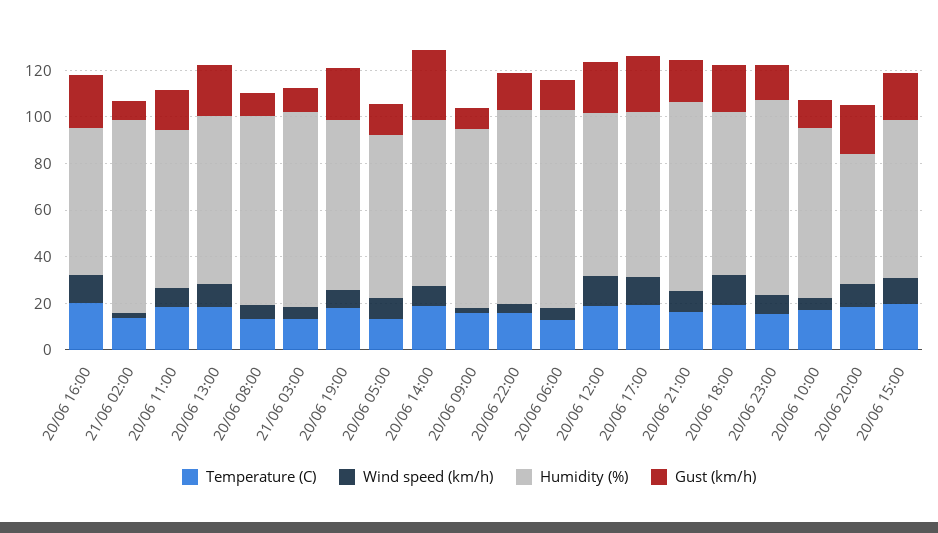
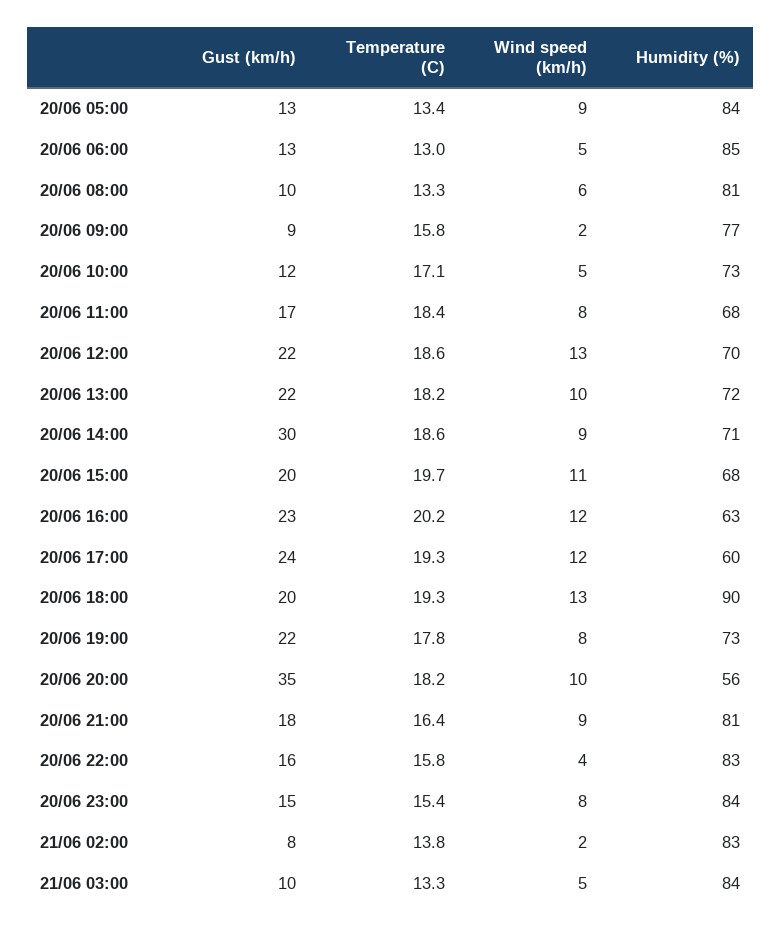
  {
    "Temperature (C)": {
      "20/06 16:00": 20.2,
      "21/06 02:00": 13.8,
      "20/06 11:00": 18.4,
      "20/06 13:00": 18.2,
      "20/06 08:00": 13.3,
      "21/06 03:00": 13.3,
      "20/06 19:00": 17.8,
      "20/06 05:00": 13.4,
      "20/06 14:00": 18.6,
      "20/06 09:00": 15.8,
      "20/06 22:00": 15.8,
      "20/06 06:00": 13,
      "20/06 12:00": 18.6,
      "20/06 17:00": 19.3,
      "20/06 21:00": 16.4,
      "20/06 18:00": 19.3,
      "20/06 23:00": 15.4,
      "20/06 10:00": 17.1,
      "20/06 20:00": 18.2,
      "20/06 15:00": 19.7
    },
    "Wind speed (km/h)": {
      "20/06 16:00": 12,
      "21/06 02:00": 2,
      "20/06 11:00": 8,
      "20/06 13:00": 10,
      "20/06 08:00": 6,
      "21/06 03:00": 5,
      "20/06 19:00": 8,
      "20/06 05:00": 9,
      "20/06 14:00": 9,
      "20/06 09:00": 2,
      "20/06 22:00": 4,
      "20/06 06:00": 5,
      "20/06 12:00": 13,
      "20/06 17:00": 12,
      "20/06 21:00": 9,
      "20/06 18:00": 13,
      "20/06 23:00": 8,
      "20/06 10:00": 5,
      "20/06 20:00": 10,
      "20/06 15:00": 11
    },
    "Humidity (%)": {
      "20/06 16:00": 63,
      "21/06 02:00": 83,
      "20/06 11:00": 68,
      "20/06 13:00": 72,
      "20/06 08:00": 81,
      "21/06 03:00": 84,
      "20/06 19:00": 73,
-     "20/06 05:00": 70,
+     "20/06 05:00": 84,
      "20/06 14:00": 71,
      "20/06 09:00": 77,
      "20/06 22:00": 83,
      "20/06 06:00": 85,
      "20/06 12:00": 70,
-     "20/06 17:00": 70,
+     "20/06 17:00": 60,
      "20/06 21:00": 81,
-     "20/06 18:00": 70,
+     "20/06 18:00": 90,
      "20/06 23:00": 84,
      "20/06 10:00": 73,
      "20/06 20:00": 56,
      "20/06 15:00": 68
    },
    "Gust (km/h)": {
      "20/06 16:00": 23,
      "21/06 02:00": 8,
      "20/06 11:00": 17,
      "20/06 13:00": 22,
      "20/06 08:00": 10,
      "21/06 03:00": 10,
      "20/06 19:00": 22,
      "20/06 05:00": 13,
      "20/06 14:00": 30,
      "20/06 09:00": 9,
      "20/06 22:00": 16,
      "20/06 06:00": 13,
      "20/06 12:00": 22,
      "20/06 17:00": 24,
      "20/06 21:00": 18,
      "20/06 18:00": 20,
      "20/06 23:00": 15,
      "20/06 10:00": 12,
-     "20/06 20:00": 20,
+     "20/06 20:00": 35,
      "20/06 15:00": 20
    }
  }

